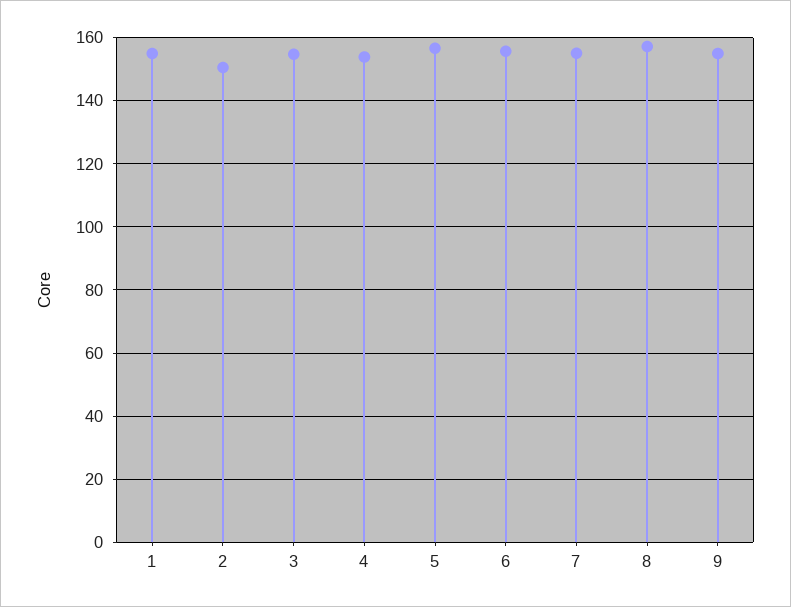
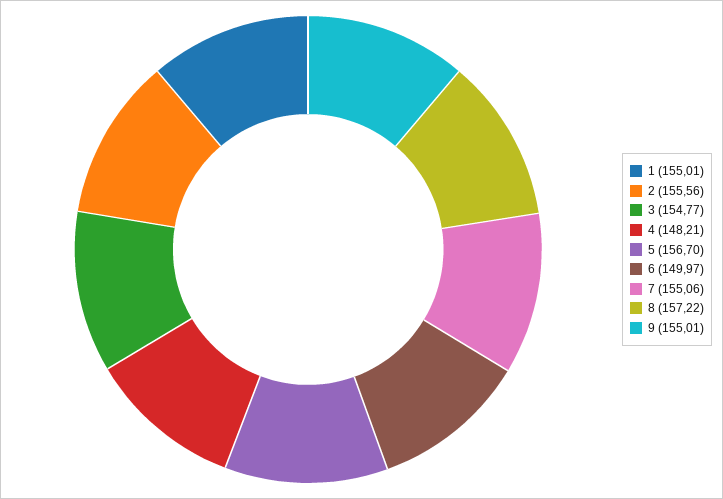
  {
    "1": 155.01,
-   "2": 150,
+   "2": 155.56,
    "3": 154.77,
-   "4": 154,
+   "4": 148.21,
    "5": 156.7,
-   "6": 156,
+   "6": 149.97,
    "7": 155.06,
    "8": 157.22,
    "9": 155.01
  }

